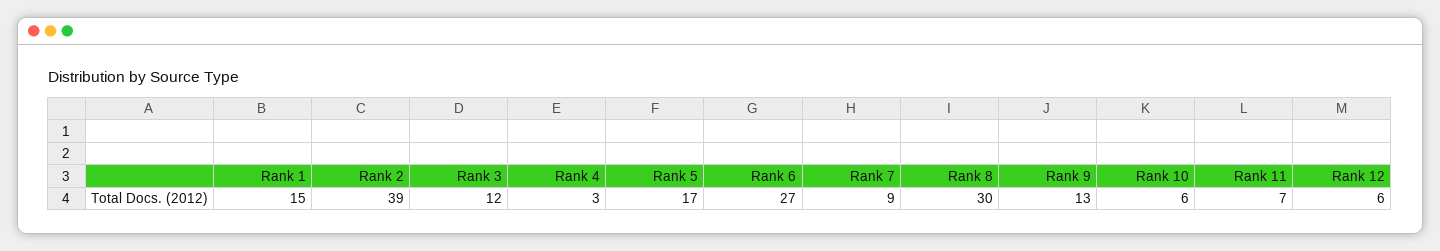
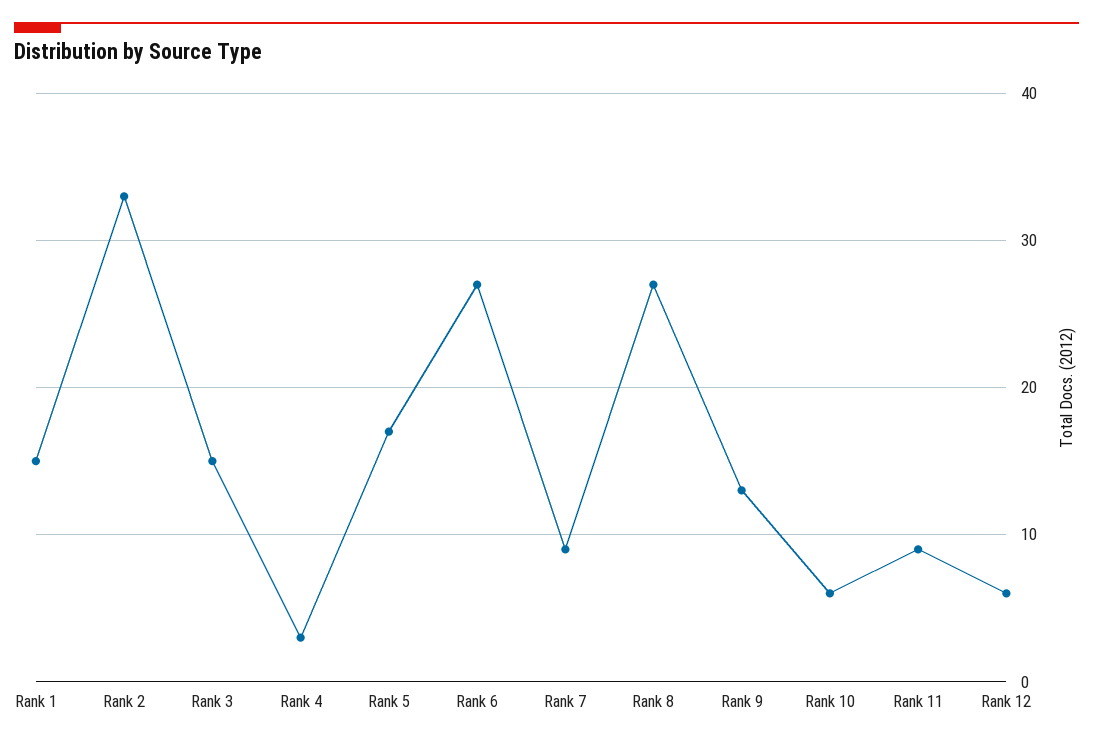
  {
    "Rank 1": 15,
-   "Rank 2": 39,
+   "Rank 2": 33,
-   "Rank 3": 12,
+   "Rank 3": 15,
    "Rank 4": 3,
    "Rank 5": 17,
    "Rank 6": 27,
    "Rank 7": 9,
-   "Rank 8": 30,
+   "Rank 8": 27,
    "Rank 9": 13,
    "Rank 10": 6,
-   "Rank 11": 7,
+   "Rank 11": 9,
    "Rank 12": 6
  }

